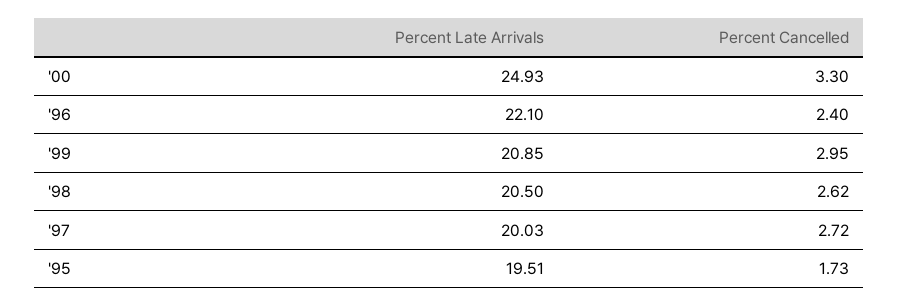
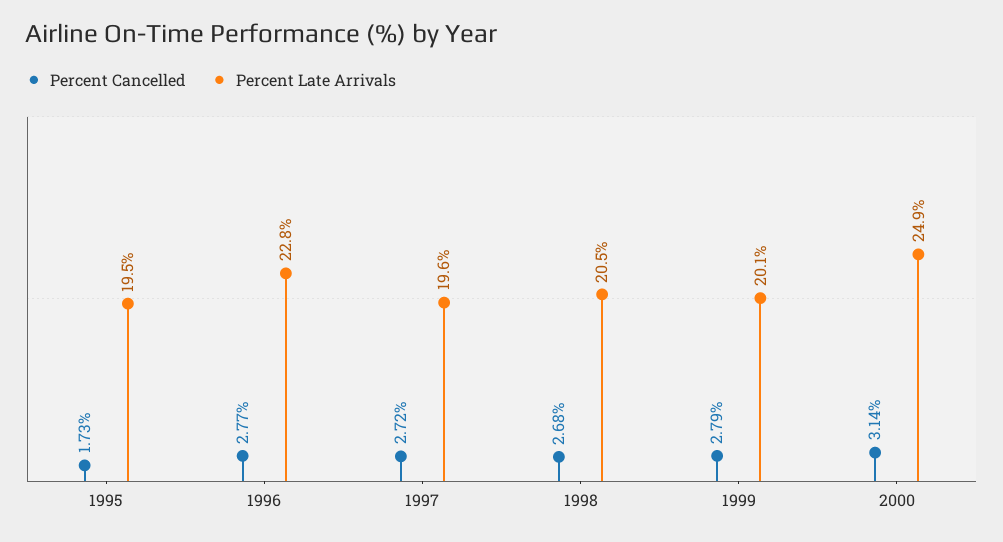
  {
    "Percent Late Arrivals": {
      "'00": 24.93,
-     "'96": 22.1,
+     "'96": 22.8,
-     "'99": 20.85,
+     "'99": 20.1,
      "'98": 20.5,
-     "'97": 20.03,
+     "'97": 19.6,
      "'95": 19.51
    },
    "Percent Cancelled": {
-     "'00": 3.3,
+     "'00": 3.14,
-     "'96": 2.4,
+     "'96": 2.77,
-     "'99": 2.95,
+     "'99": 2.79,
-     "'98": 2.62,
+     "'98": 2.68,
      "'97": 2.72,
      "'95": 1.73
    }
  }

